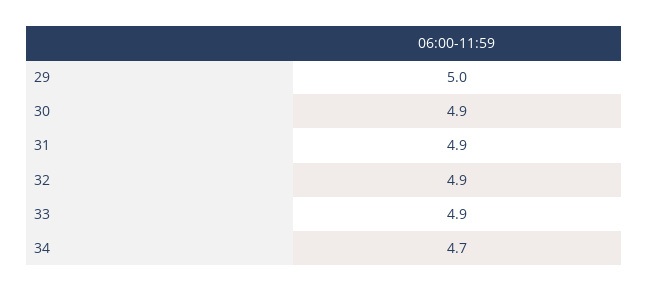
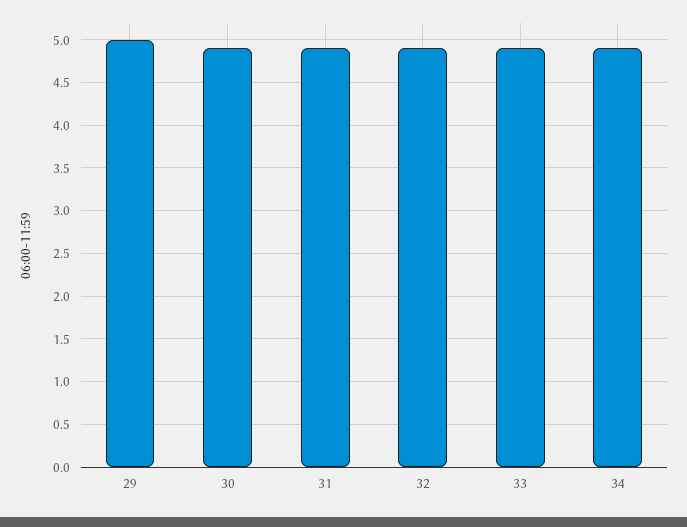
  {
    "29": 5,
    "30": 4.9,
    "31": 4.9,
    "32": 4.9,
    "33": 4.9,
-   "34": 4.7
+   "34": 4.9
  }

